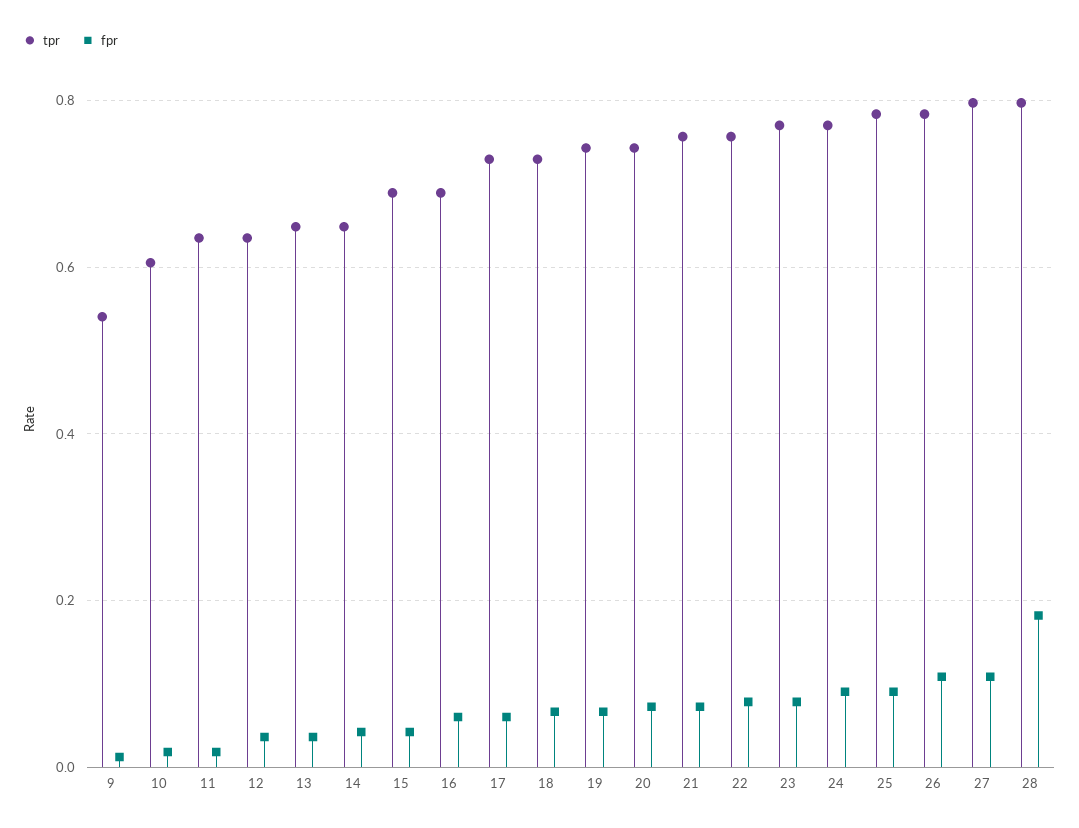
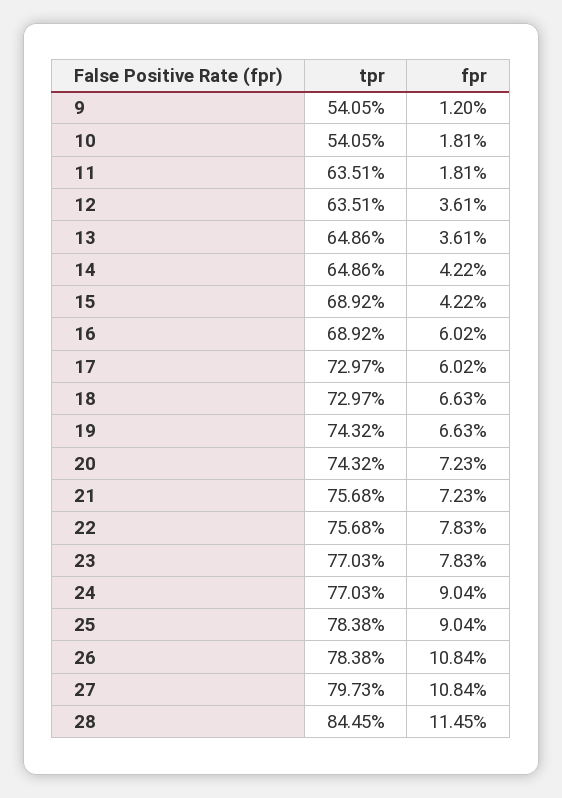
  {
    "tpr": {
      "9": 0.5405,
-     "10": 0.6,
+     "10": 0.5405,
      "11": 0.6351,
      "12": 0.6351,
      "13": 0.6486,
      "14": 0.6486,
      "15": 0.6892,
      "16": 0.6892,
      "17": 0.7297,
      "18": 0.7297,
      "19": 0.7432,
      "20": 0.7432,
      "21": 0.7568,
      "22": 0.7568,
      "23": 0.7703,
      "24": 0.7703,
      "25": 0.7838,
      "26": 0.7838,
      "27": 0.7973,
-     "28": 0.8
+     "28": 0.8445
    },
    "fpr": {
      "9": 0.012,
      "10": 0.0181,
      "11": 0.0181,
      "12": 0.0361,
      "13": 0.0361,
      "14": 0.0422,
      "15": 0.0422,
      "16": 0.0602,
      "17": 0.0602,
      "18": 0.0663,
      "19": 0.0663,
      "20": 0.0723,
      "21": 0.0723,
      "22": 0.0783,
      "23": 0.0783,
      "24": 0.0904,
      "25": 0.0904,
      "26": 0.1084,
      "27": 0.1084,
-     "28": 0.18
+     "28": 0.1145
    }
  }

